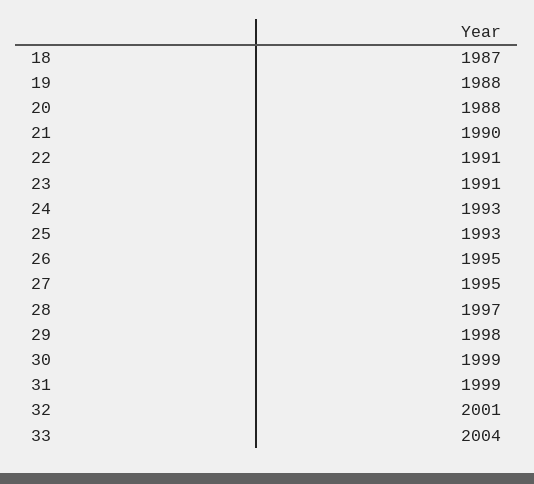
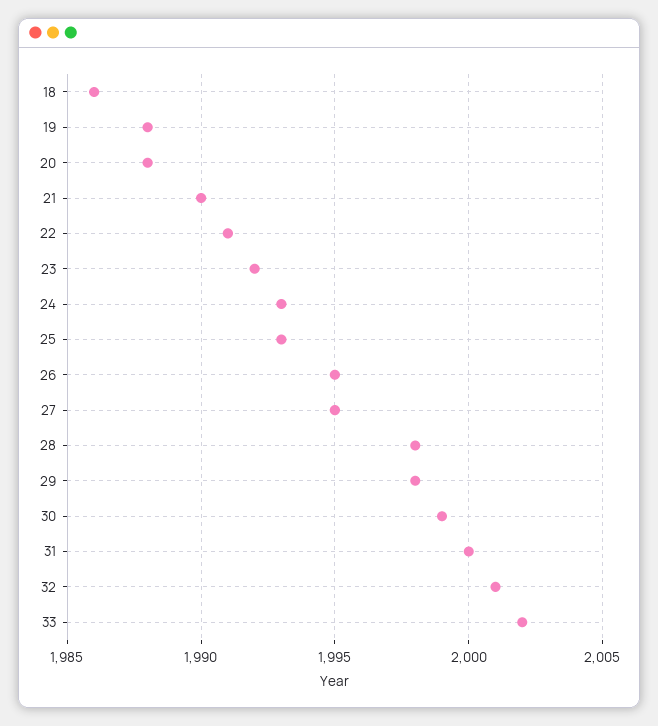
  {
-   "18": 1987,
+   "18": 1986,
    "19": 1988,
    "20": 1988,
    "21": 1990,
    "22": 1991,
-   "23": 1991,
+   "23": 1992,
    "24": 1993,
    "25": 1993,
    "26": 1995,
    "27": 1995,
-   "28": 1997,
+   "28": 1998,
    "29": 1998,
    "30": 1999,
-   "31": 1999,
+   "31": 2000,
    "32": 2001,
-   "33": 2004
+   "33": 2002
  }

